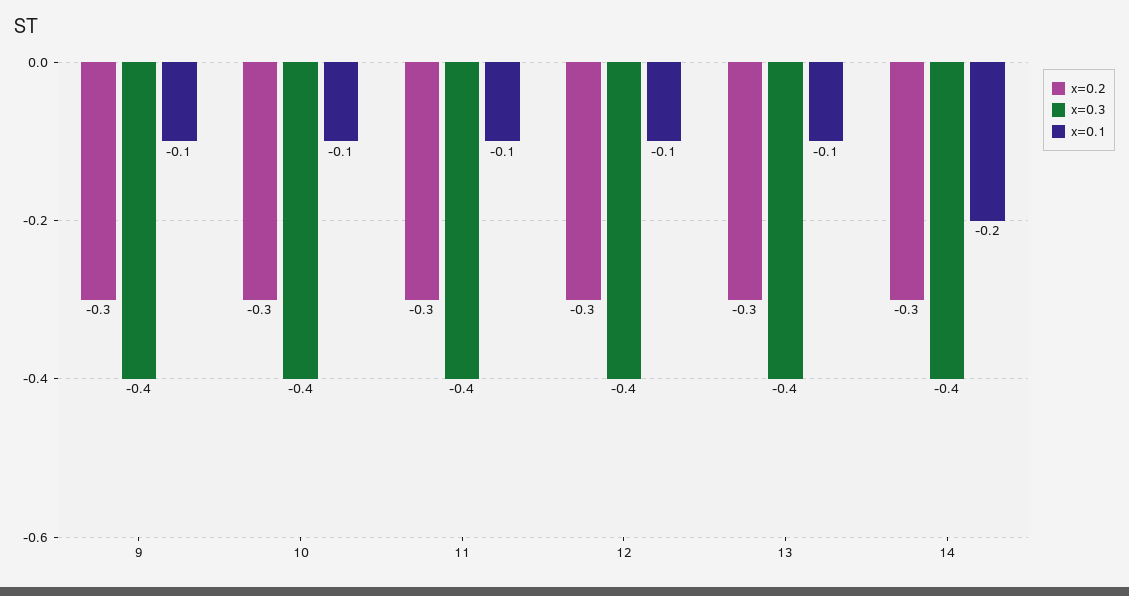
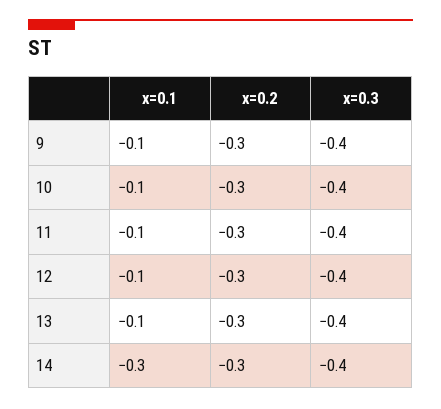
  {
    "x=0.2": {
      "9": -0.3,
      "10": -0.3,
      "11": -0.3,
      "12": -0.3,
      "13": -0.3,
      "14": -0.3
    },
    "x=0.3": {
      "9": -0.4,
      "10": -0.4,
      "11": -0.4,
      "12": -0.4,
      "13": -0.4,
      "14": -0.4
    },
    "x=0.1": {
      "9": -0.1,
      "10": -0.1,
      "11": -0.1,
      "12": -0.1,
      "13": -0.1,
-     "14": -0.2
+     "14": -0.3
    }
  }

